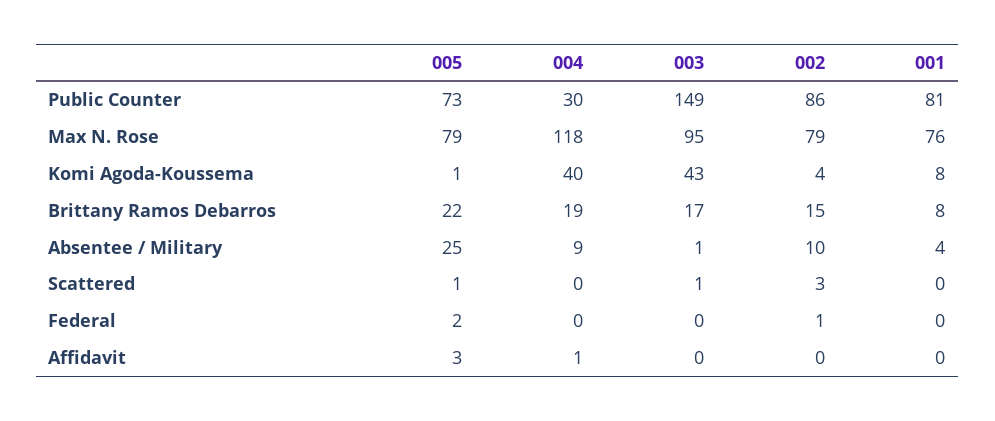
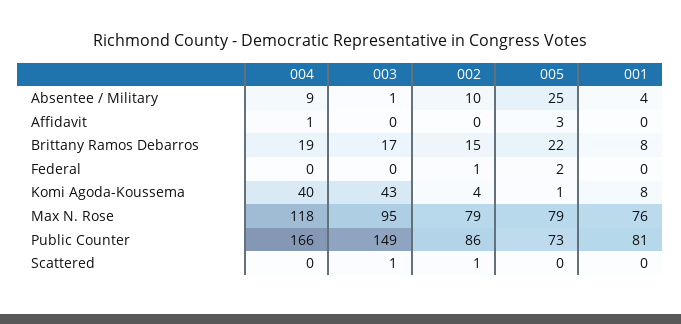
  {
    "005": {
      "Public Counter": 73,
      "Max N. Rose": 79,
      "Komi Agoda-Koussema": 1,
      "Brittany Ramos Debarros": 22,
      "Absentee / Military": 25,
-     "Scattered": 1,
+     "Scattered": 0,
      "Federal": 2,
      "Affidavit": 3
    },
    "004": {
-     "Public Counter": 30,
+     "Public Counter": 166,
      "Max N. Rose": 118,
      "Komi Agoda-Koussema": 40,
      "Brittany Ramos Debarros": 19,
      "Absentee / Military": 9,
      "Scattered": 0,
      "Federal": 0,
      "Affidavit": 1
    },
    "003": {
      "Public Counter": 149,
      "Max N. Rose": 95,
      "Komi Agoda-Koussema": 43,
      "Brittany Ramos Debarros": 17,
      "Absentee / Military": 1,
      "Scattered": 1,
      "Federal": 0,
      "Affidavit": 0
    },
    "002": {
      "Public Counter": 86,
      "Max N. Rose": 79,
      "Komi Agoda-Koussema": 4,
      "Brittany Ramos Debarros": 15,
      "Absentee / Military": 10,
-     "Scattered": 3,
+     "Scattered": 1,
      "Federal": 1,
      "Affidavit": 0
    },
    "001": {
      "Public Counter": 81,
      "Max N. Rose": 76,
      "Komi Agoda-Koussema": 8,
      "Brittany Ramos Debarros": 8,
      "Absentee / Military": 4,
      "Scattered": 0,
      "Federal": 0,
      "Affidavit": 0
    }
  }

